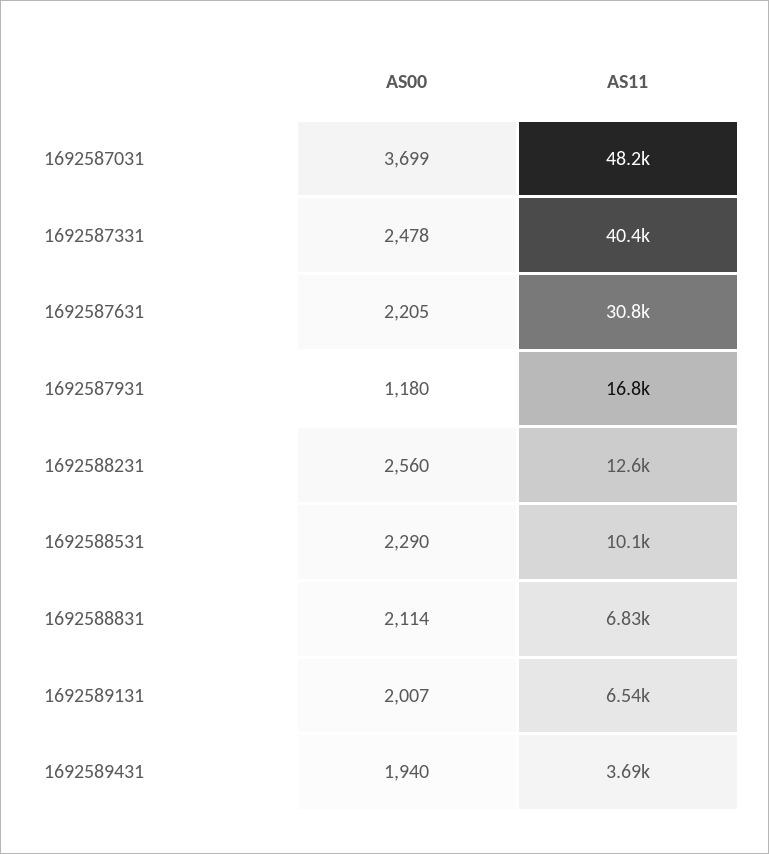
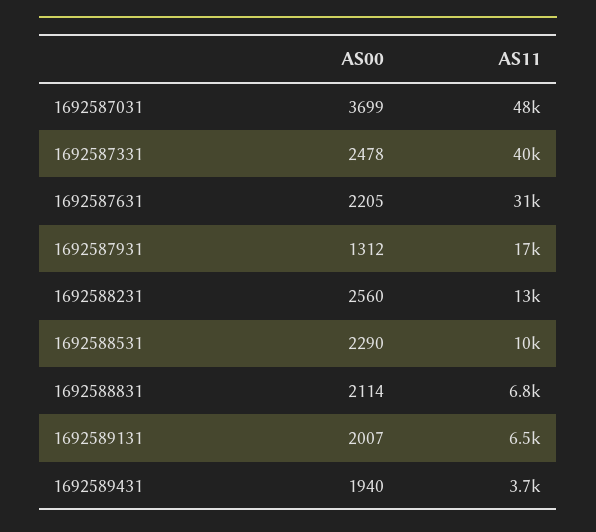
  {
    "AS00": {
      "1692587031": 3699,
      "1692587331": 2478,
      "1692587631": 2205,
-     "1692587931": 1180,
+     "1692587931": 1312,
      "1692588231": 2560,
      "1692588531": 2290,
      "1692588831": 2114,
      "1692589131": 2007,
      "1692589431": 1940
    },
    "AS11": {
      "1692587031": 48200,
      "1692587331": 40400,
      "1692587631": 30800,
      "1692587931": 16800,
      "1692588231": 12600,
      "1692588531": 10100,
      "1692588831": 6830,
      "1692589131": 6540,
      "1692589431": 3690
    }
  }

